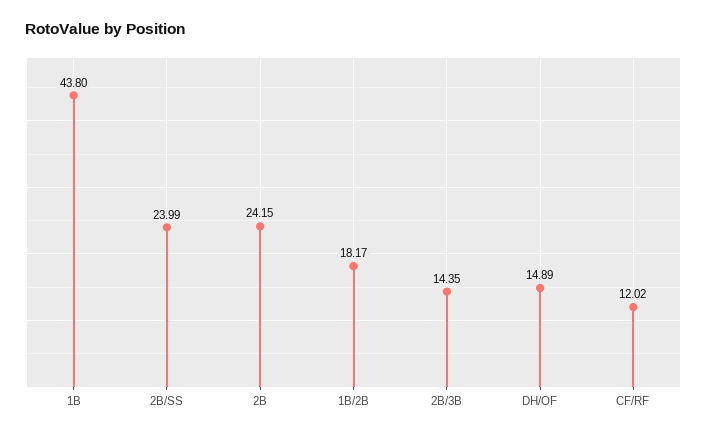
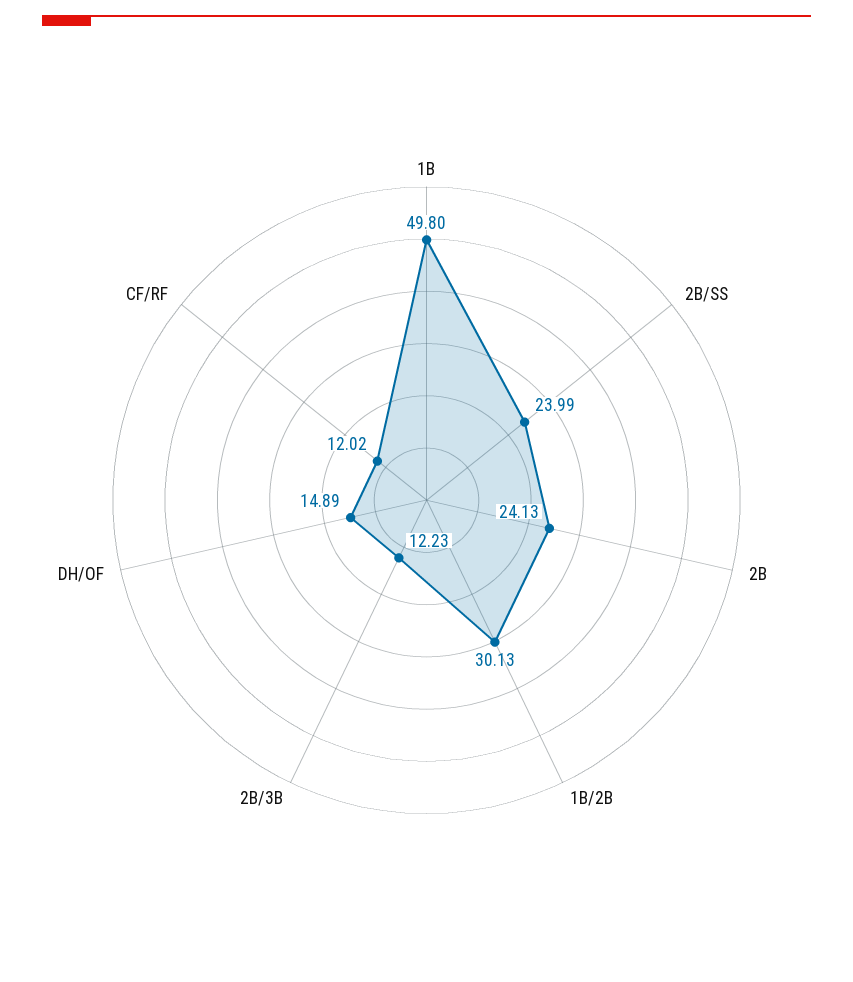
  {
-   "1B": 43.8,
+   "1B": 49.8,
    "2B/SS": 23.99,
-   "2B": 24.15,
+   "2B": 24.13,
-   "1B/2B": 18.17,
+   "1B/2B": 30.13,
-   "2B/3B": 14.35,
+   "2B/3B": 12.23,
    "DH/OF": 14.89,
    "CF/RF": 12.02
  }

